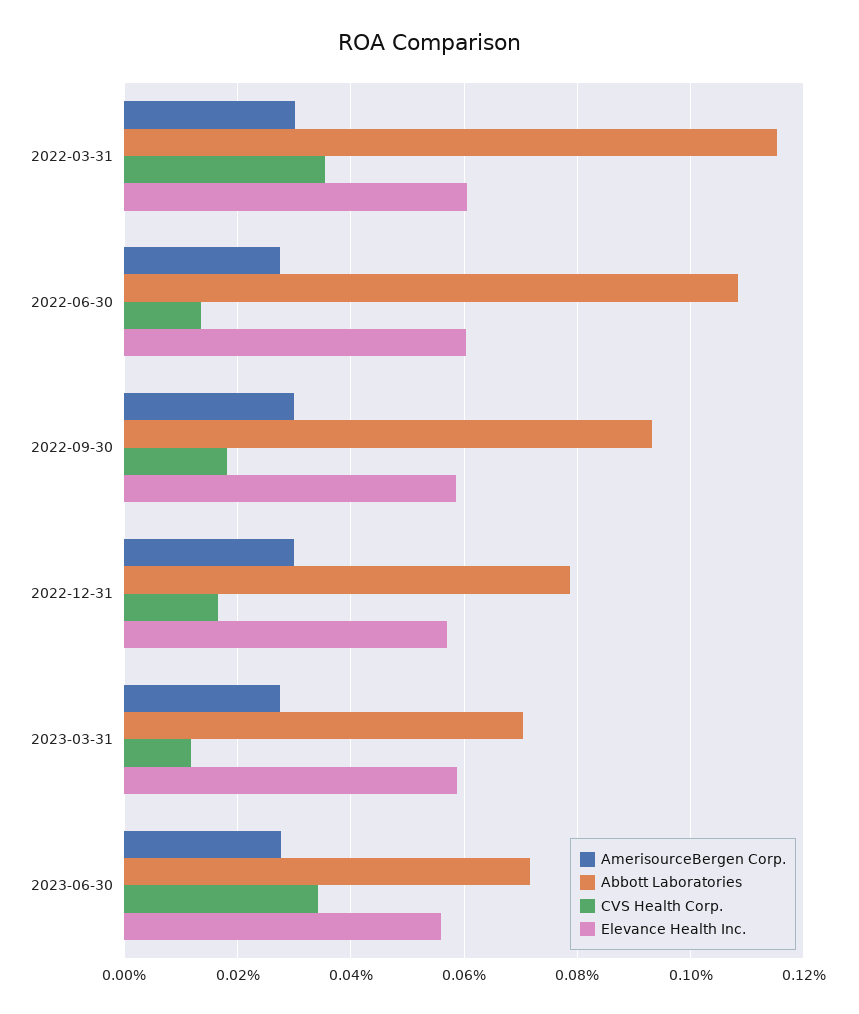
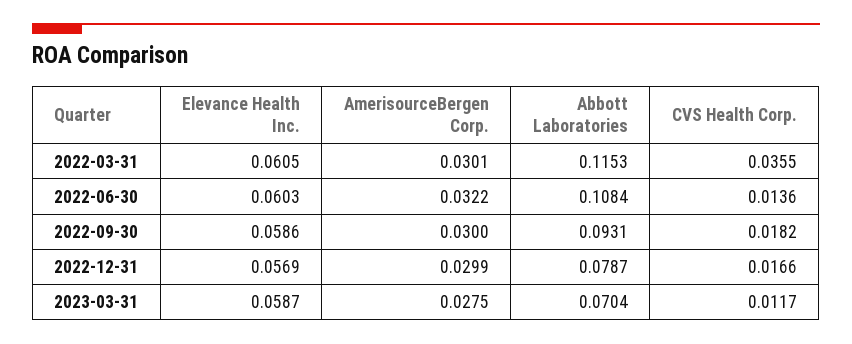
  {
    "AmerisourceBergen Corp.": {
      "2022-03-31": 0.0301,
-     "2022-06-30": 0.028,
+     "2022-06-30": 0.0322,
      "2022-09-30": 0.03,
      "2022-12-31": 0.0299,
-     "2023-03-31": 0.0275,
+     "2023-03-31": 0.0275
-     "2023-06-30": 0.028
    },
    "Abbott Laboratories": {
      "2022-03-31": 0.1153,
      "2022-06-30": 0.1084,
      "2022-09-30": 0.0931,
      "2022-12-31": 0.0787,
-     "2023-03-31": 0.0704,
+     "2023-03-31": 0.0704
-     "2023-06-30": 0.072
    },
    "CVS Health Corp.": {
      "2022-03-31": 0.0355,
      "2022-06-30": 0.0136,
      "2022-09-30": 0.0182,
      "2022-12-31": 0.0166,
-     "2023-03-31": 0.0117,
+     "2023-03-31": 0.0117
-     "2023-06-30": 0.034
    },
    "Elevance Health Inc.": {
      "2022-03-31": 0.0605,
      "2022-06-30": 0.0603,
      "2022-09-30": 0.0586,
      "2022-12-31": 0.0569,
-     "2023-03-31": 0.0587,
+     "2023-03-31": 0.0587
-     "2023-06-30": 0.056
    }
  }

